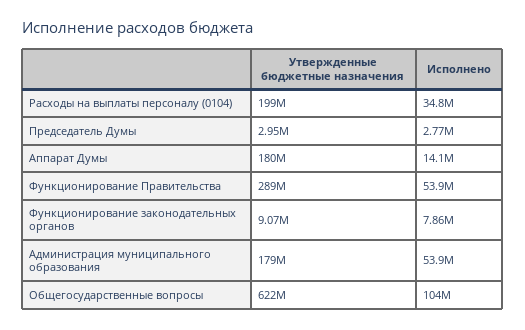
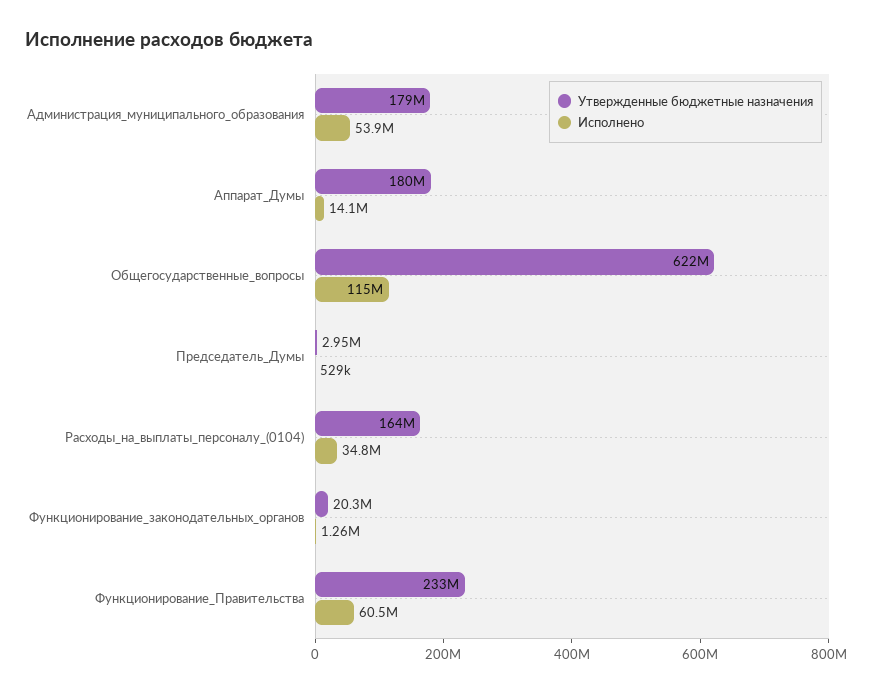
  {
    "Утвержденные бюджетные назначения": {
-     "Расходы на выплаты персоналу (0104)": 199000000,
+     "Расходы на выплаты персоналу (0104)": 164000000,
      "Председатель Думы": 2950000,
      "Аппарат Думы": 180000000,
-     "Функционирование Правительства": 289000000,
+     "Функционирование Правительства": 233000000,
-     "Функционирование законодательных органов": 9070000,
+     "Функционирование законодательных органов": 20300000,
      "Администрация муниципального образования": 179000000,
      "Общегосударственные вопросы": 622000000
    },
    "Исполнено": {
      "Расходы на выплаты персоналу (0104)": 34800000,
-     "Председатель Думы": 2770000,
+     "Председатель Думы": 529000,
      "Аппарат Думы": 14100000,
-     "Функционирование Правительства": 53900000,
+     "Функционирование Правительства": 60500000,
-     "Функционирование законодательных органов": 7860000,
+     "Функционирование законодательных органов": 1260000,
      "Администрация муниципального образования": 53900000,
-     "Общегосударственные вопросы": 104000000
+     "Общегосударственные вопросы": 115000000
    }
  }

